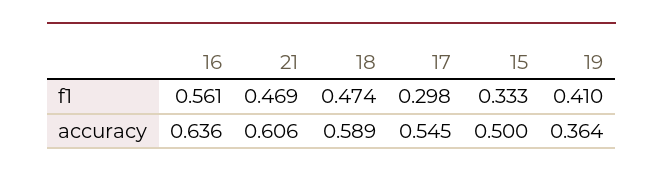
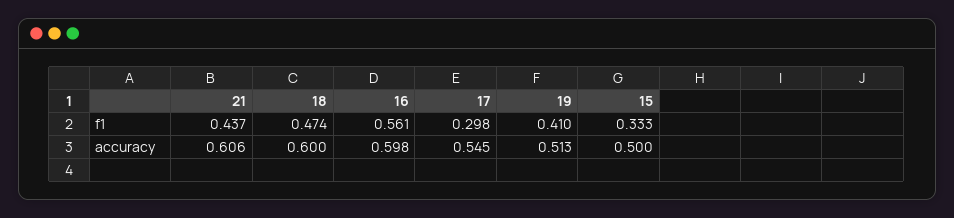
  {
    "16": {
      "f1": 0.561,
-     "accuracy": 0.636
+     "accuracy": 0.598
    },
    "21": {
-     "f1": 0.469,
+     "f1": 0.437,
      "accuracy": 0.606
    },
    "18": {
      "f1": 0.474,
-     "accuracy": 0.589
+     "accuracy": 0.6
    },
    "17": {
      "f1": 0.298,
      "accuracy": 0.545
    },
    "15": {
      "f1": 0.333,
      "accuracy": 0.5
    },
    "19": {
      "f1": 0.41,
-     "accuracy": 0.364
+     "accuracy": 0.513
    }
  }

